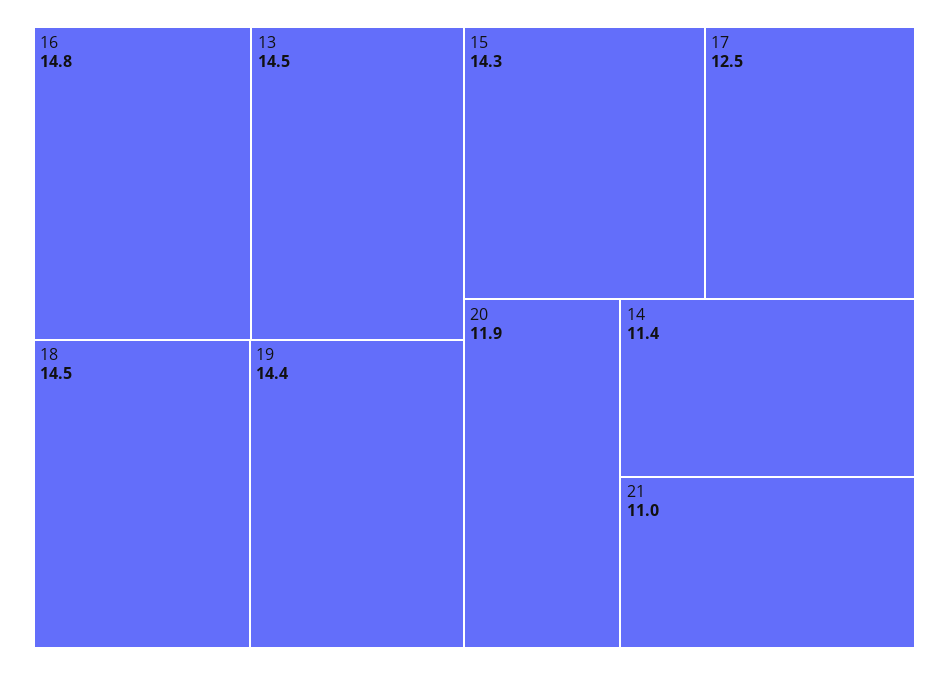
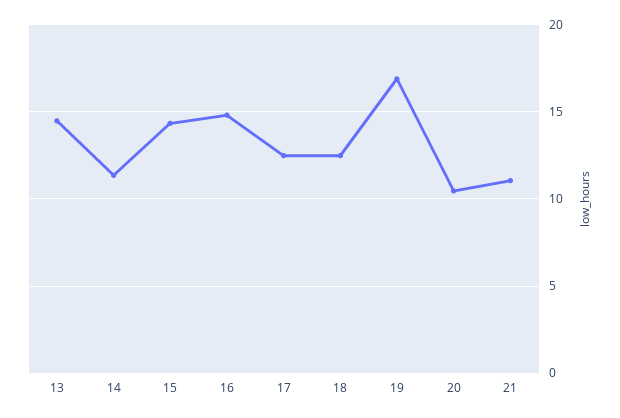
  {
    "16": 14.8,
    "13": 14.5,
-   "18": 14.5,
+   "18": 12.5,
-   "19": 14.4,
+   "19": 17,
    "15": 14.3,
    "17": 12.5,
-   "20": 11.9,
+   "20": 10.5,
    "14": 11.4,
    "21": 11
  }

